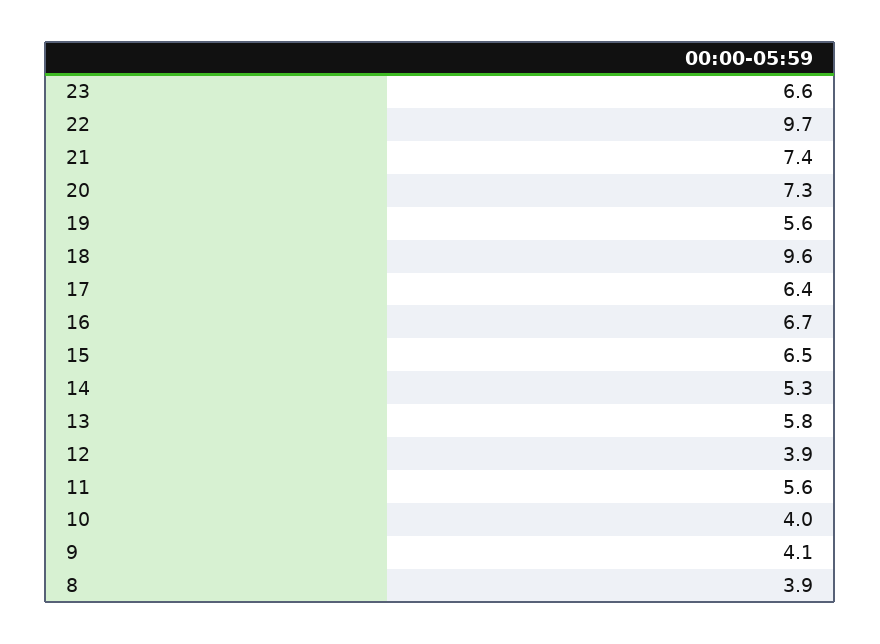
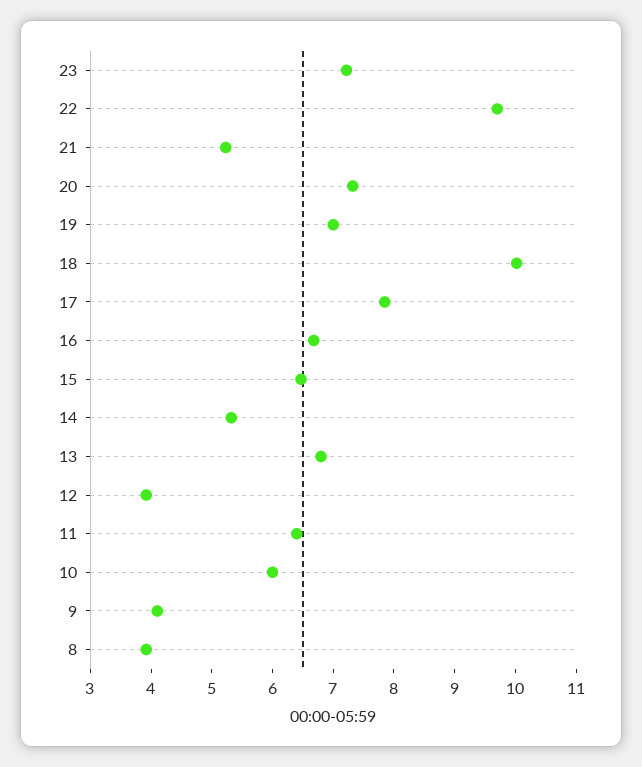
  {
-   "23": 6.6,
+   "23": 7.2,
    "22": 9.7,
-   "21": 7.4,
+   "21": 5.2,
    "20": 7.3,
-   "19": 5.6,
+   "19": 7,
-   "18": 9.6,
+   "18": 10,
-   "17": 6.4,
+   "17": 7.8,
    "16": 6.7,
    "15": 6.5,
    "14": 5.3,
-   "13": 5.8,
+   "13": 6.8,
    "12": 3.9,
-   "11": 5.6,
+   "11": 6.4,
-   "10": 4,
+   "10": 6,
    "9": 4.1,
    "8": 3.9
  }

